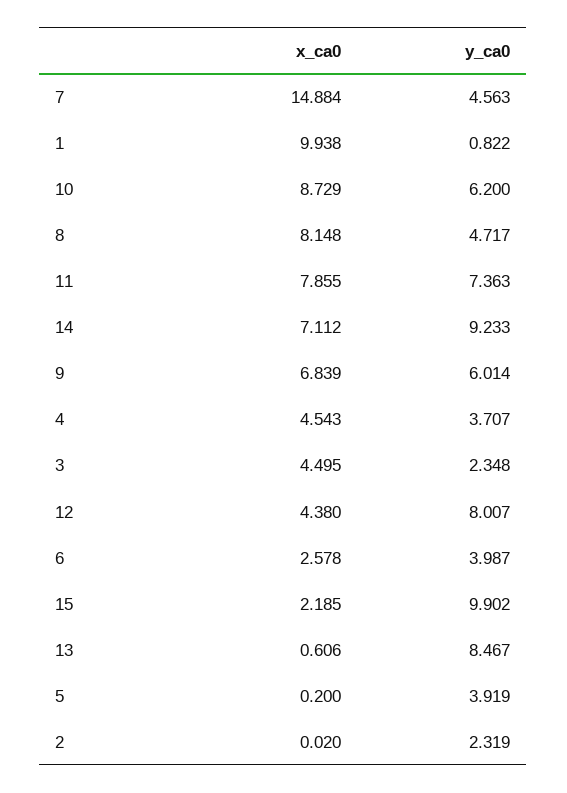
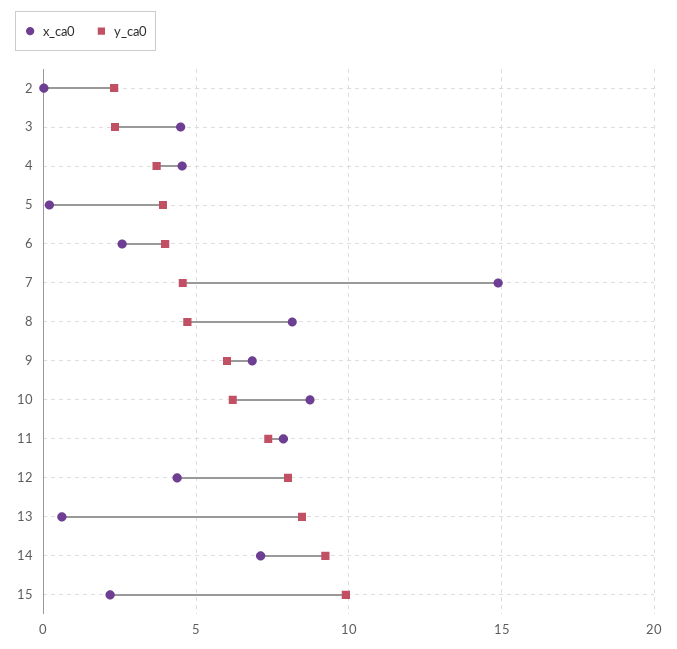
  {
    "x_ca0": {
      "7": 14.884,
-     "1": 9.938,
      "10": 8.729,
      "8": 8.148,
      "11": 7.855,
      "14": 7.112,
      "9": 6.839,
      "4": 4.543,
      "3": 4.495,
      "12": 4.38,
      "6": 2.578,
      "15": 2.185,
      "13": 0.606,
      "5": 0.2,
      "2": 0.02
    },
    "y_ca0": {
      "7": 4.563,
-     "1": 0.822,
      "10": 6.2,
      "8": 4.717,
      "11": 7.363,
      "14": 9.233,
      "9": 6.014,
      "4": 3.707,
      "3": 2.348,
      "12": 8.007,
      "6": 3.987,
      "15": 9.902,
      "13": 8.467,
      "5": 3.919,
      "2": 2.319
    }
  }

